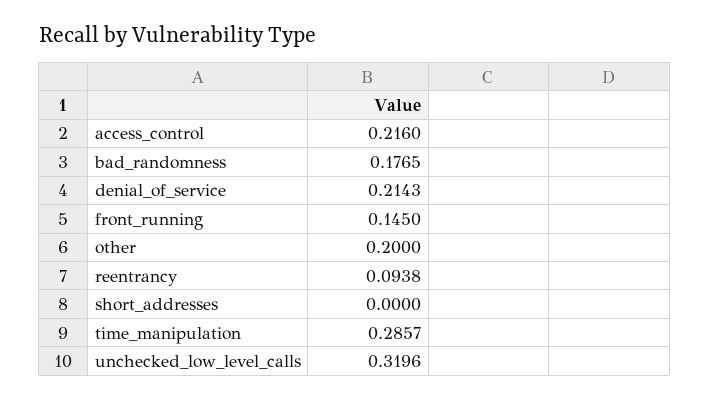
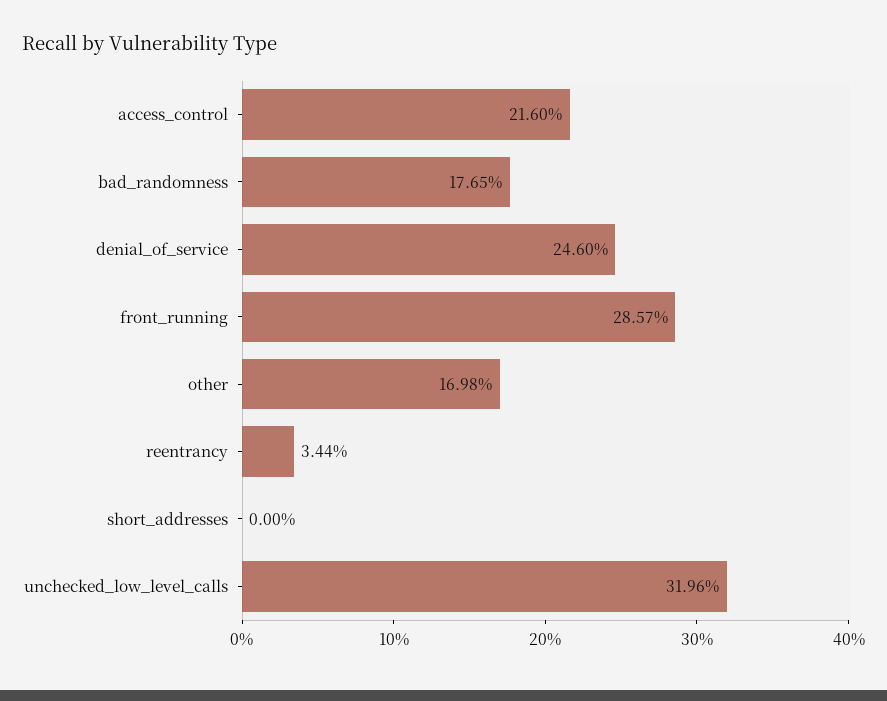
  {
    "access_control": 0.216,
    "bad_randomness": 0.1765,
-   "denial_of_service": 0.2143,
+   "denial_of_service": 0.246,
-   "front_running": 0.145,
+   "front_running": 0.2857,
-   "other": 0.2,
+   "other": 0.1698,
-   "reentrancy": 0.0938,
+   "reentrancy": 0.0344,
    "short_addresses": 0,
-   "time_manipulation": 0.2857,
    "unchecked_low_level_calls": 0.3196
  }

